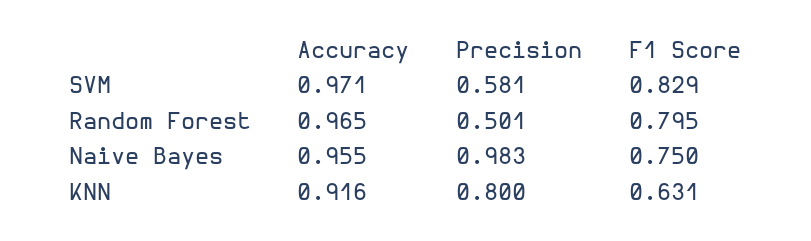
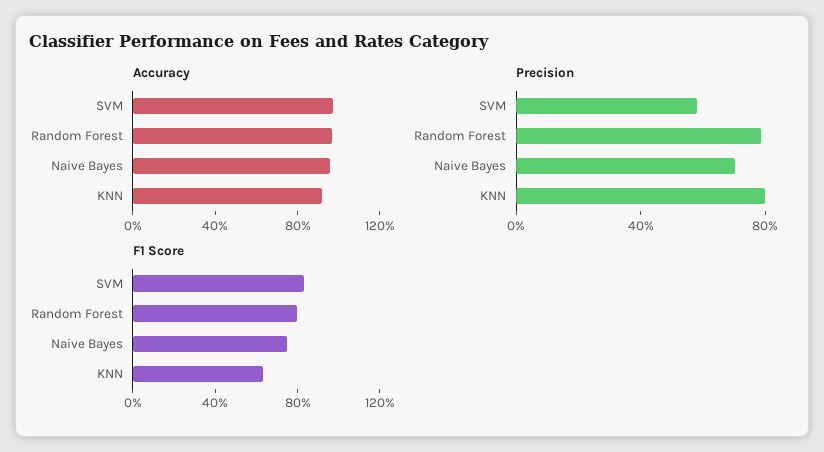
  {
    "Accuracy": {
      "SVM": 0.971,
      "Random Forest": 0.965,
      "Naive Bayes": 0.955,
      "KNN": 0.916
    },
    "Precision": {
      "SVM": 0.581,
-     "Random Forest": 0.501,
+     "Random Forest": 0.8,
-     "Naive Bayes": 0.983,
+     "Naive Bayes": 0.7,
      "KNN": 0.8
    },
    "F1 Score": {
      "SVM": 0.829,
      "Random Forest": 0.795,
      "Naive Bayes": 0.75,
      "KNN": 0.631
    }
  }

